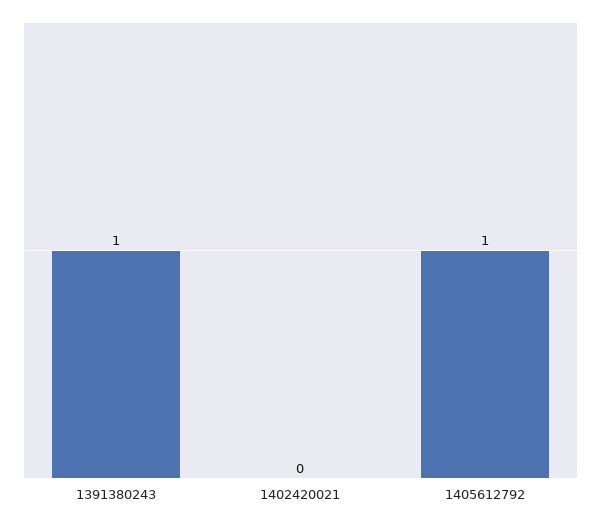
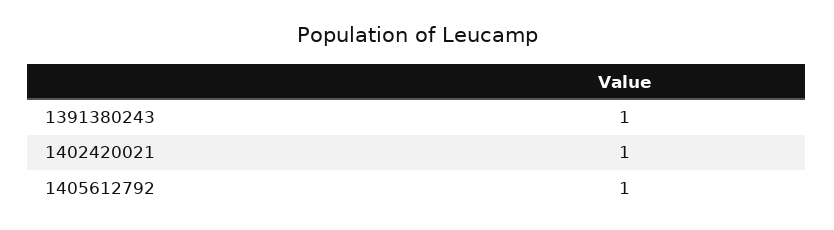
  {
    "1391380243": 1,
-   "1402420021": 0,
+   "1402420021": 1,
    "1405612792": 1
  }

